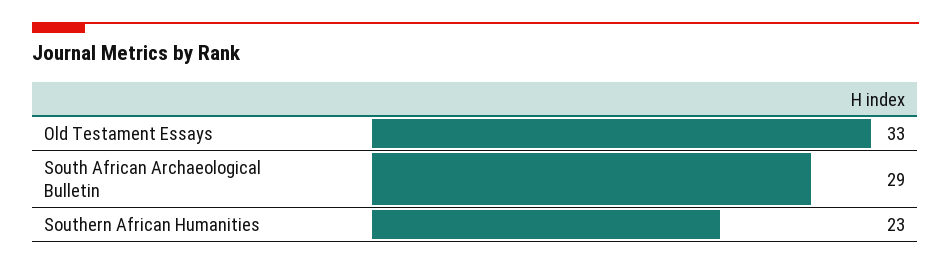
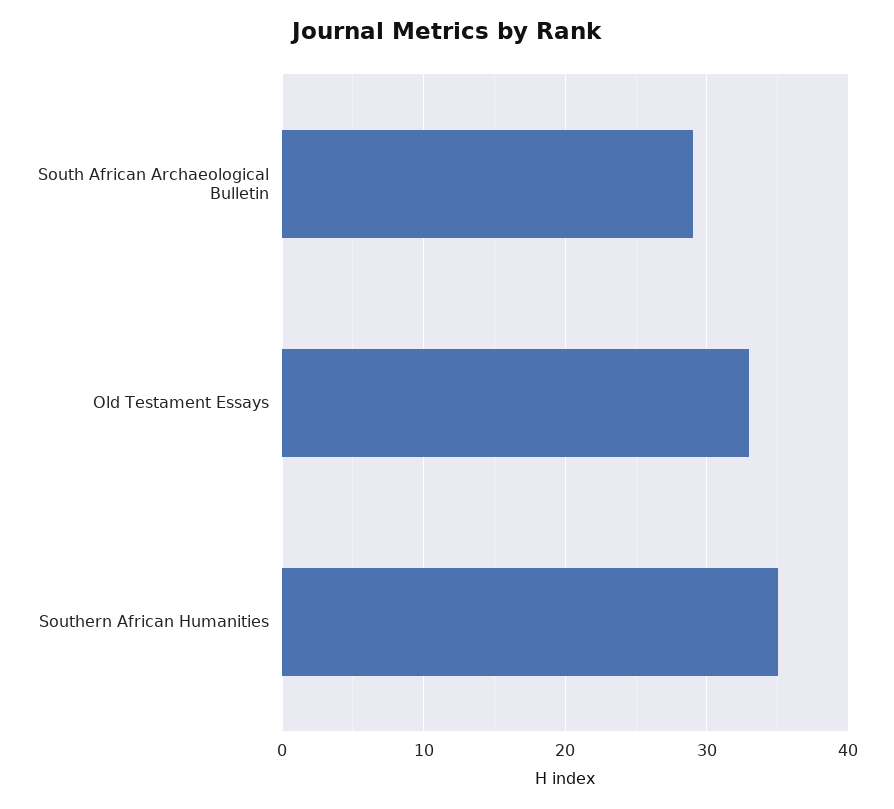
  {
    "Old Testament Essays": 33,
    "South African Archaeological Bulletin": 29,
-   "Southern African Humanities": 23
+   "Southern African Humanities": 35
  }

